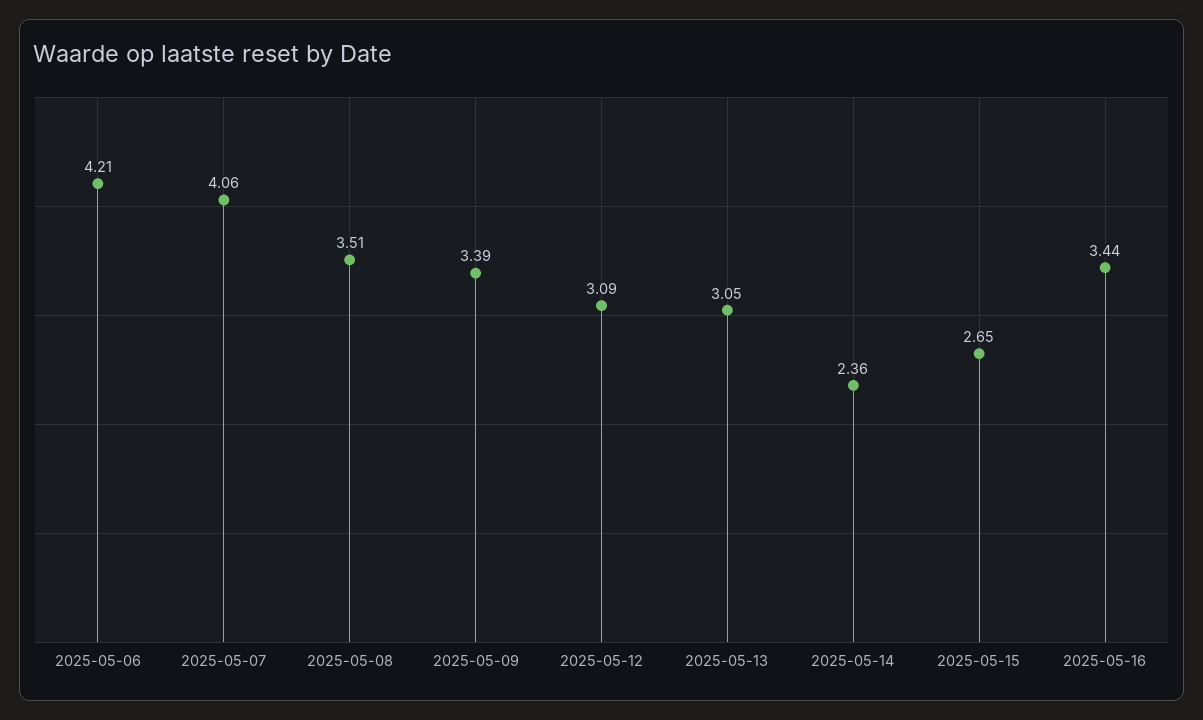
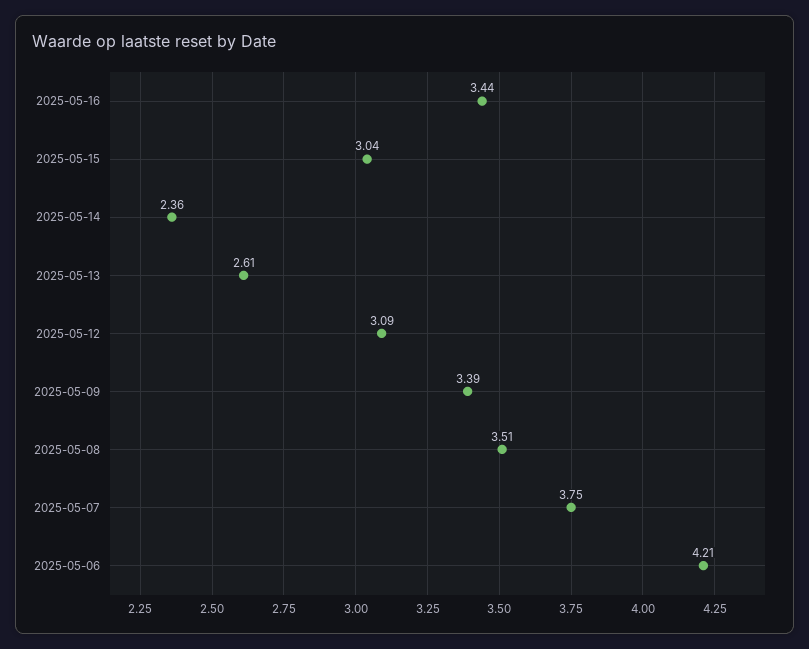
  {
    "2025-05-06": 4.21,
-   "2025-05-07": 4.06,
+   "2025-05-07": 3.75,
    "2025-05-08": 3.51,
    "2025-05-09": 3.39,
    "2025-05-12": 3.09,
-   "2025-05-13": 3.05,
+   "2025-05-13": 2.61,
    "2025-05-14": 2.36,
-   "2025-05-15": 2.65,
+   "2025-05-15": 3.04,
    "2025-05-16": 3.44
  }

